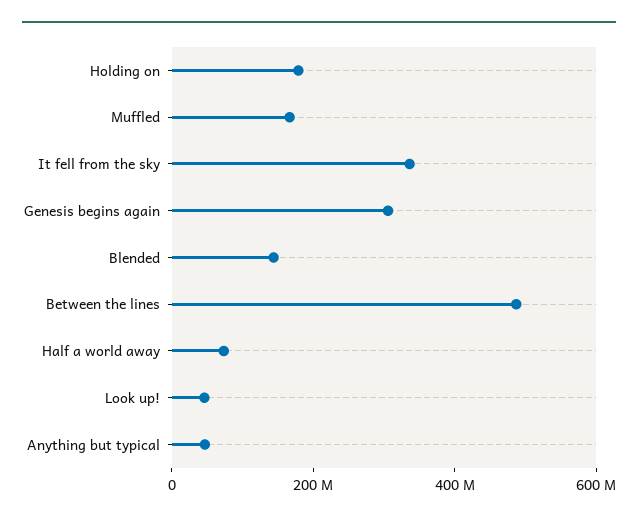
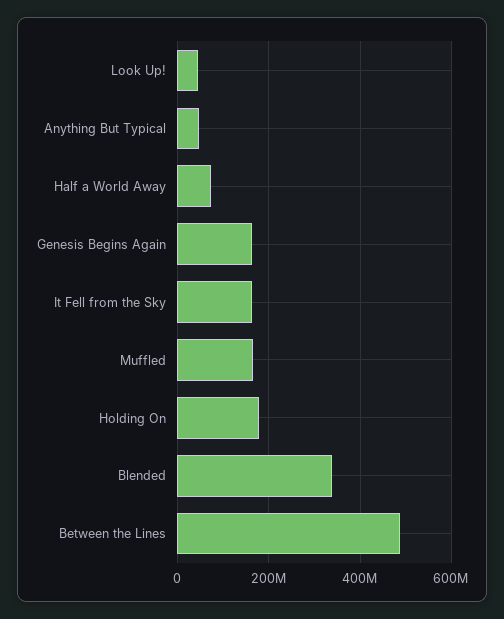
  {
    "Holding on": 180000000,
    "Muffled": 160000000,
-   "It fell from the sky": 350000000,
+   "It fell from the sky": 160000000,
-   "Genesis begins again": 300000000,
+   "Genesis begins again": 160000000,
-   "Blended": 150000000,
+   "Blended": 340000000,
    "Between the lines": 480000000,
    "Half a world away": 80000000,
    "Look up!": 40000000,
    "Anything but typical": 40000000
  }

